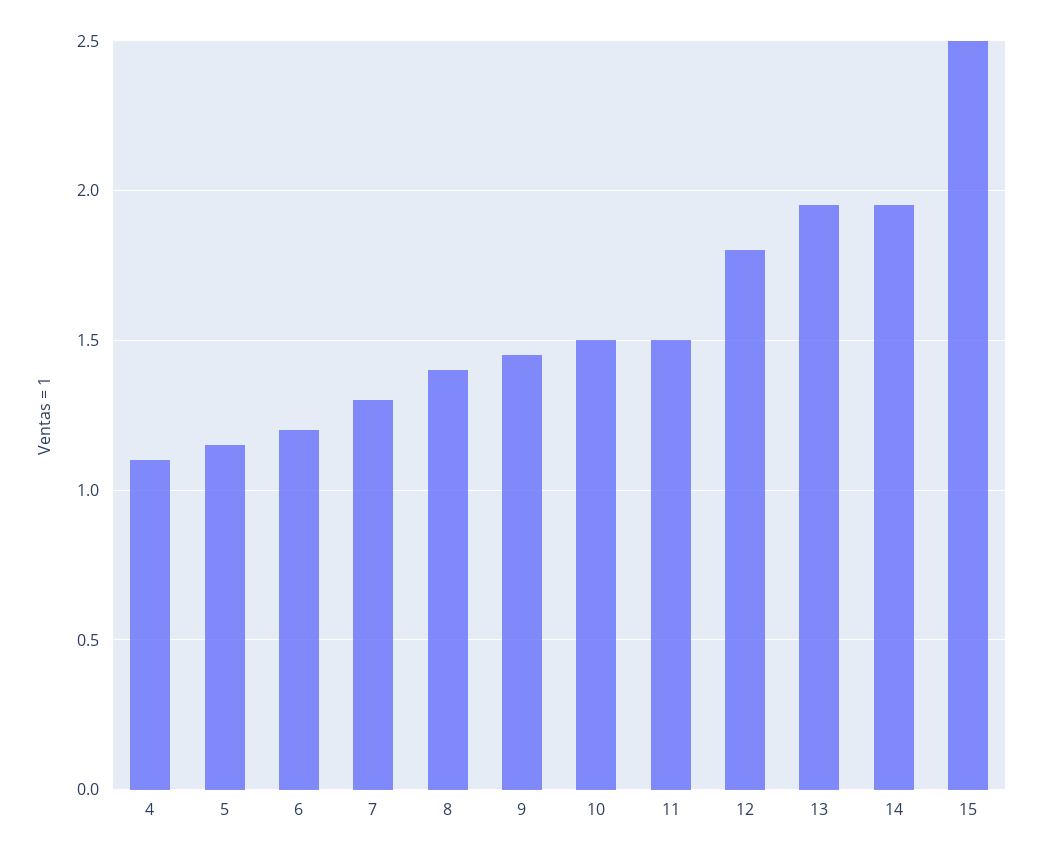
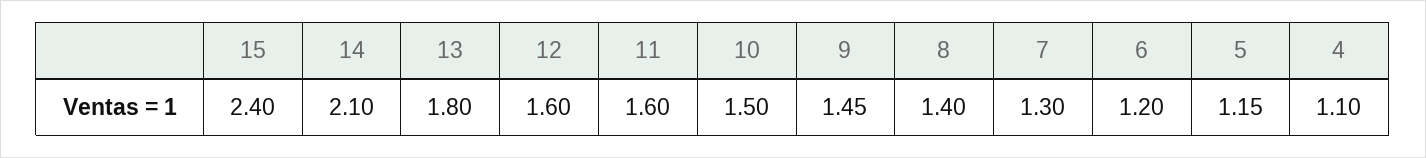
  {
    "4": 1.1,
    "5": 1.15,
    "6": 1.2,
    "7": 1.3,
    "8": 1.4,
    "9": 1.45,
    "10": 1.5,
-   "11": 1.5,
+   "11": 1.6,
-   "12": 1.8,
+   "12": 1.6,
-   "13": 1.95,
+   "13": 1.8,
-   "14": 1.95,
+   "14": 2.1,
-   "15": 2.5
+   "15": 2.4
  }

